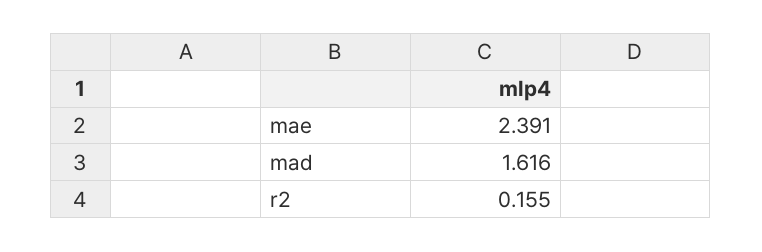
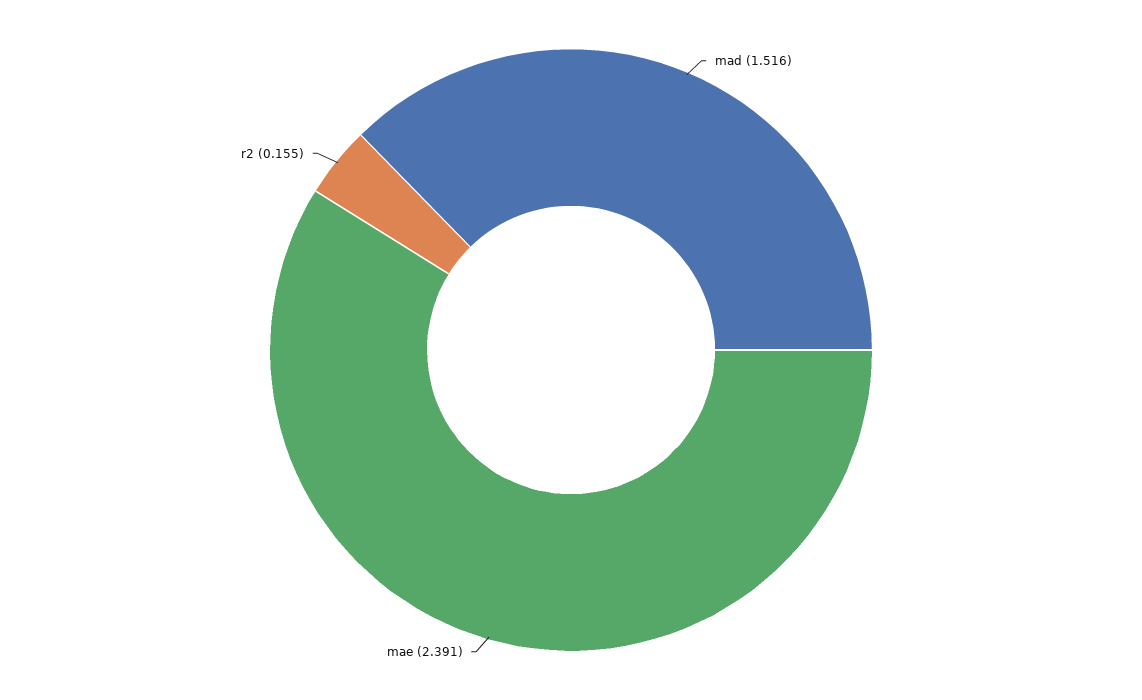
  {
    "mae": 2.391,
-   "mad": 1.616,
+   "mad": 1.516,
    "r2": 0.155
  }

